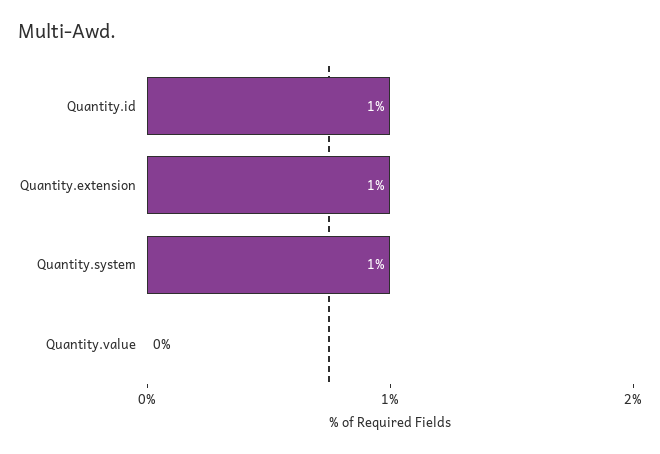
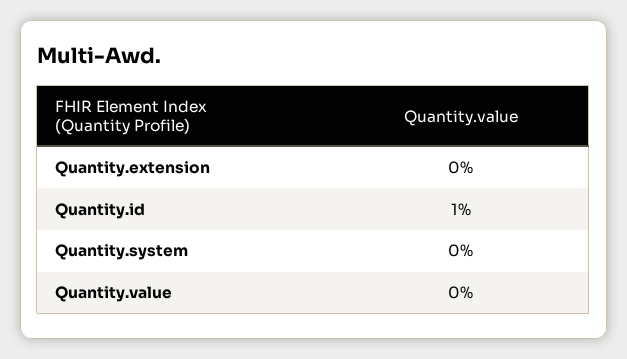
  {
    "Quantity.id": 1,
-   "Quantity.extension": 1,
+   "Quantity.extension": 0,
-   "Quantity.system": 1,
+   "Quantity.system": 0,
    "Quantity.value": 0
  }

